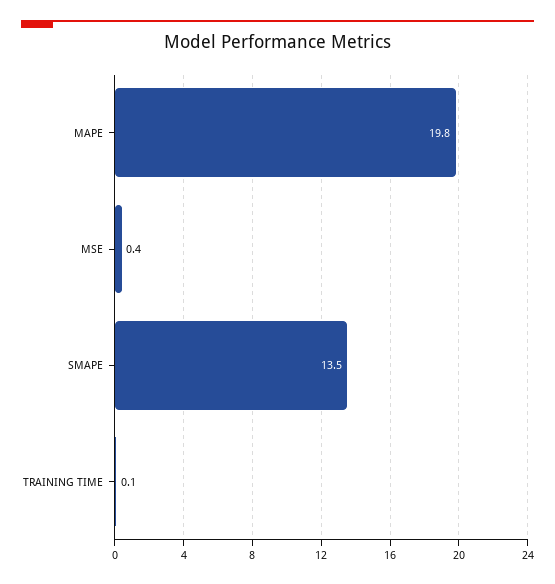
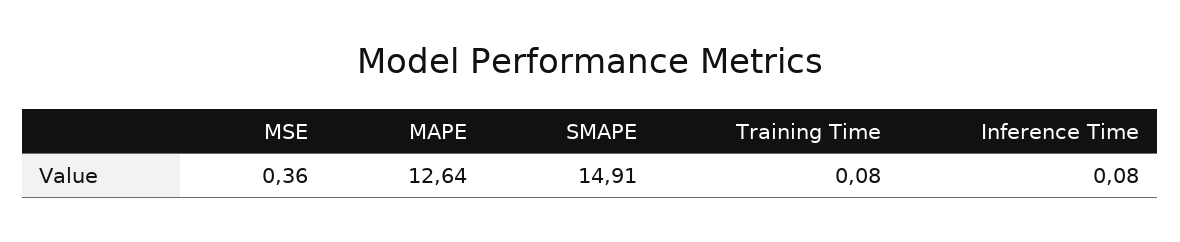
  {
-   "MAPE": 19.8,
+   "MAPE": 12.64,
    "MSE": 0.36,
-   "SMAPE": 13.5,
+   "SMAPE": 14.91,
-   "TRAINING TIME": 0.08
+   "TRAINING TIME": 0.08,
+   "Inference Time": 0.08
  }

